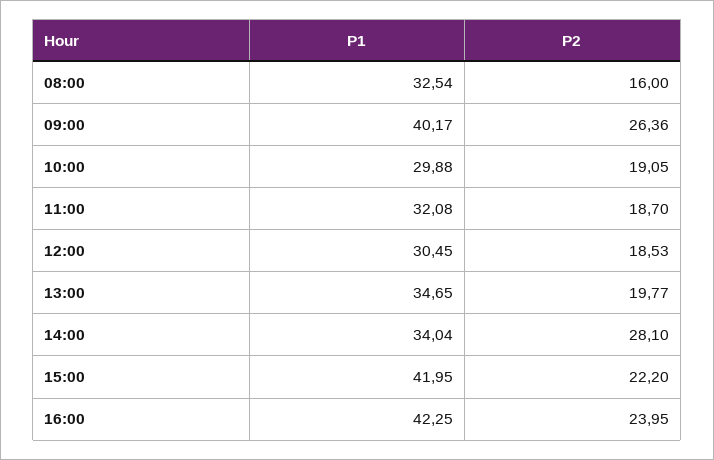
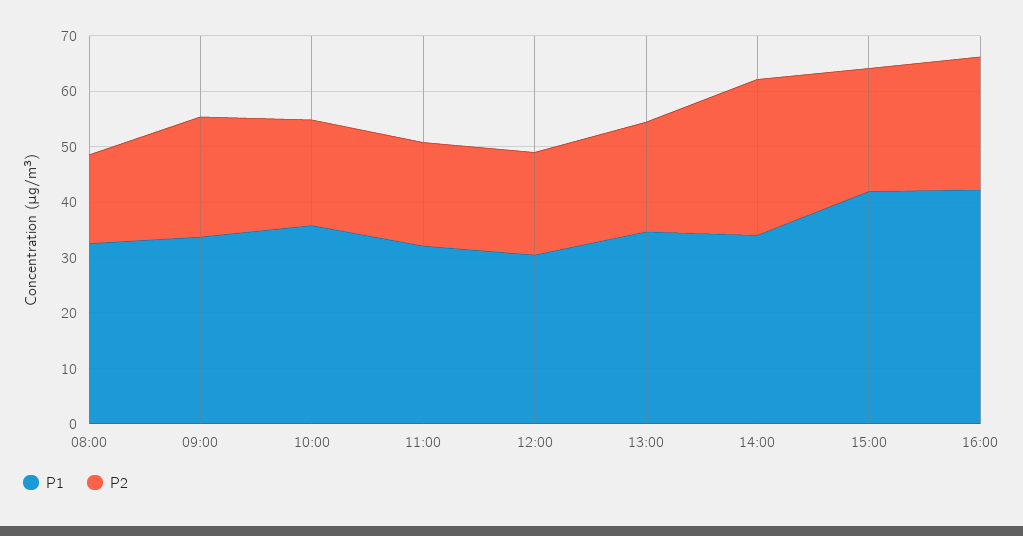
  {
    "P1": {
      "08:00": 32.54,
-     "09:00": 40.17,
+     "09:00": 34,
-     "10:00": 29.88,
+     "10:00": 36,
      "11:00": 32.08,
      "12:00": 30.45,
      "13:00": 34.65,
      "14:00": 34.04,
      "15:00": 41.95,
      "16:00": 42.25
    },
    "P2": {
      "08:00": 16,
-     "09:00": 26.36,
+     "09:00": 22,
      "10:00": 19.05,
      "11:00": 18.7,
      "12:00": 18.53,
      "13:00": 19.77,
      "14:00": 28.1,
      "15:00": 22.2,
      "16:00": 23.95
    }
  }

